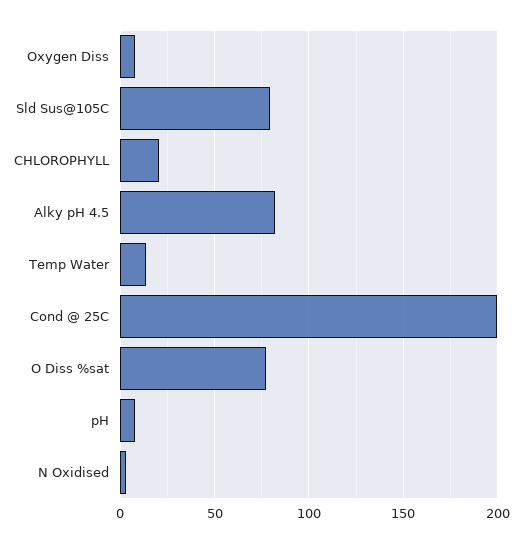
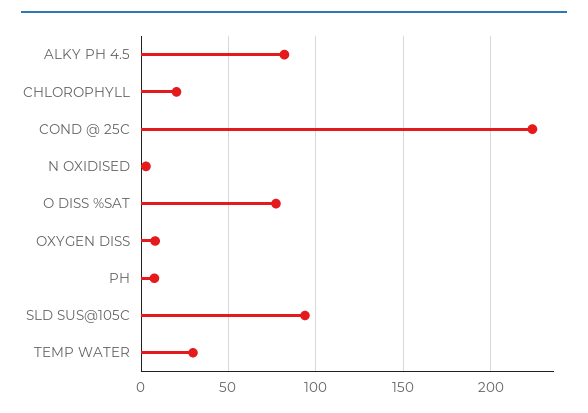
  {
    "Oxygen Diss": 10,
-   "Sld Sus@105C": 80,
+   "Sld Sus@105C": 95,
    "CHLOROPHYLL": 20,
    "Alky pH 4.5": 80,
-   "Temp Water": 15,
+   "Temp Water": 30,
-   "Cond @ 25C": 200,
+   "Cond @ 25C": 225,
    "O Diss %sat": 75,
    "pH": 10,
    "N Oxidised": 5
  }

